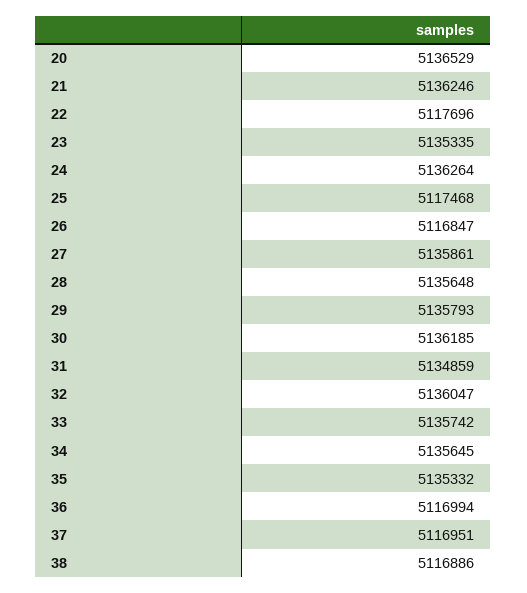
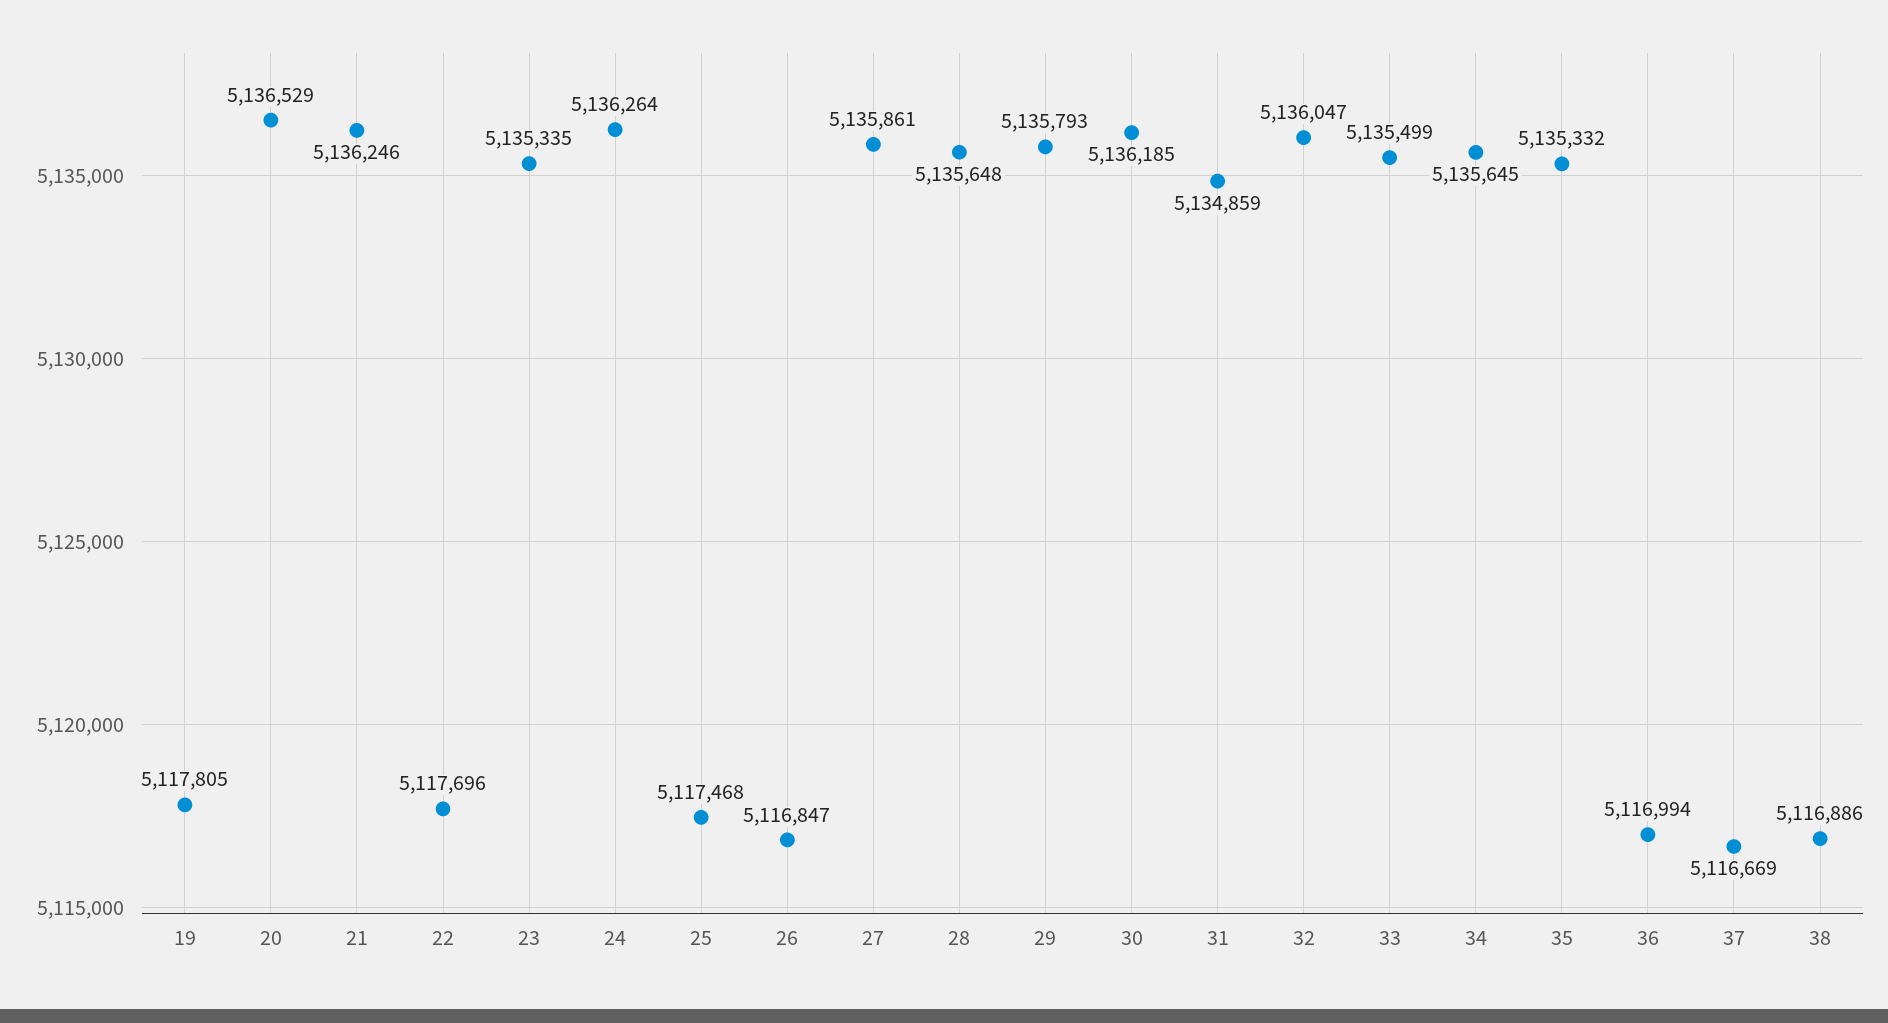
  {
    "20": 5136529,
    "21": 5136246,
    "22": 5117696,
    "23": 5135335,
    "24": 5136264,
    "25": 5117468,
    "26": 5116847,
    "27": 5135861,
    "28": 5135648,
    "29": 5135793,
    "30": 5136185,
    "31": 5134859,
    "32": 5136047,
-   "33": 5135742,
+   "33": 5135499,
    "34": 5135645,
    "35": 5135332,
    "36": 5116994,
-   "37": 5116951,
+   "37": 5116669,
-   "38": 5116886
+   "38": 5116886,
+   "19": 5117805
  }

